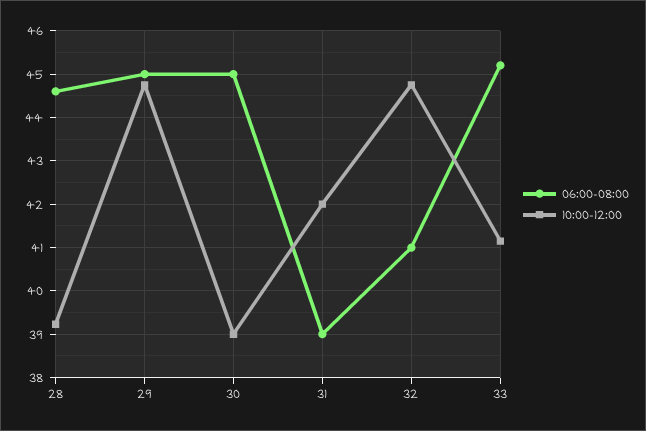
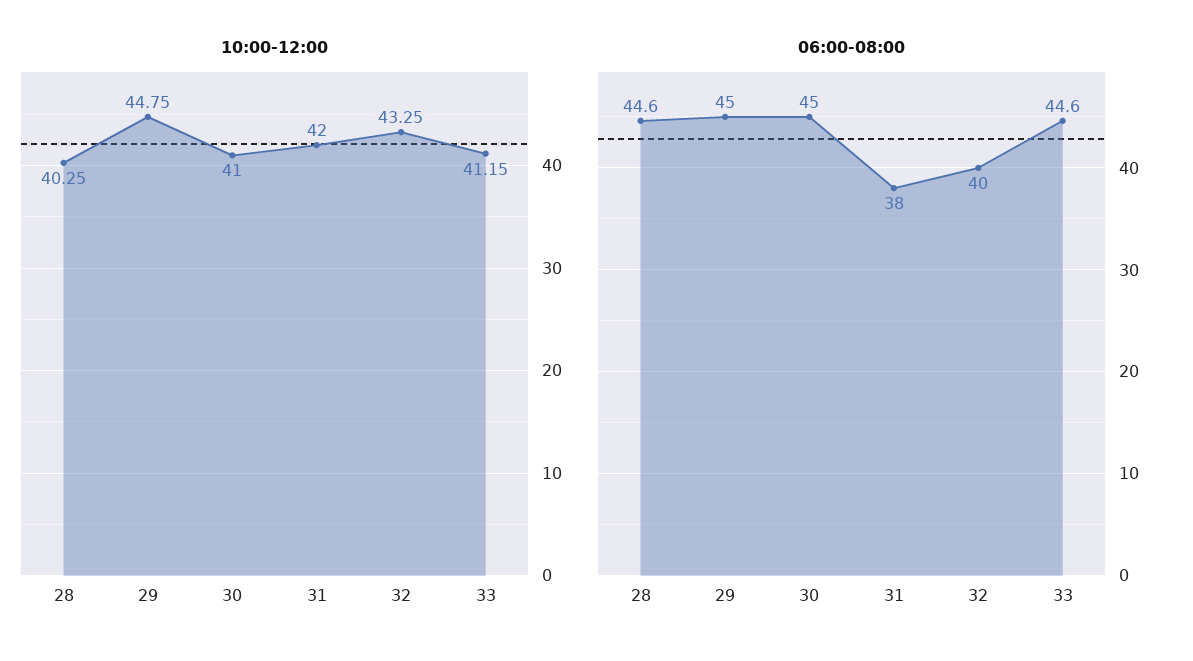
  {
    "06:00-08:00": {
      "28": 44.6,
      "29": 45,
      "30": 45,
-     "31": 39,
+     "31": 38,
-     "32": 41,
+     "32": 40,
-     "33": 45.2
+     "33": 44.6
    },
    "10:00-12:00": {
-     "28": 39.2,
+     "28": 40.25,
      "29": 44.75,
-     "30": 39,
+     "30": 41,
      "31": 42,
-     "32": 44.8,
+     "32": 43.25,
      "33": 41.15
    }
  }

